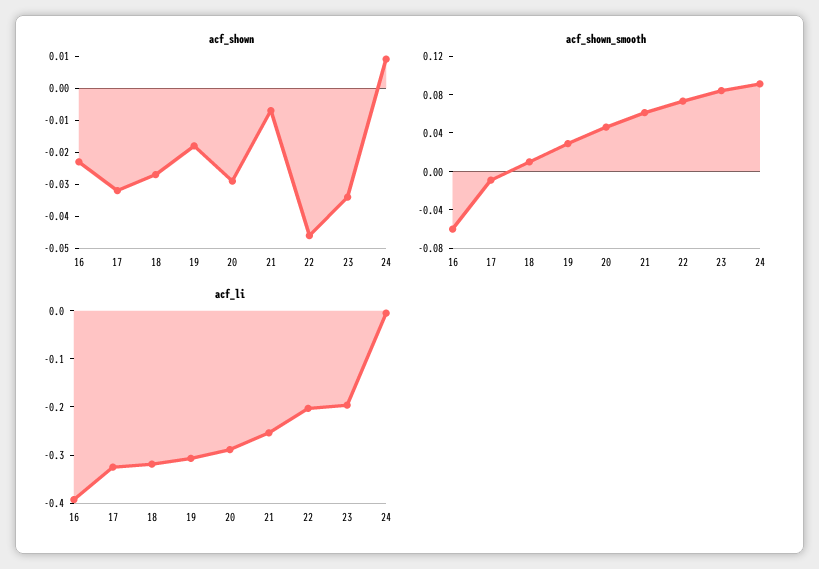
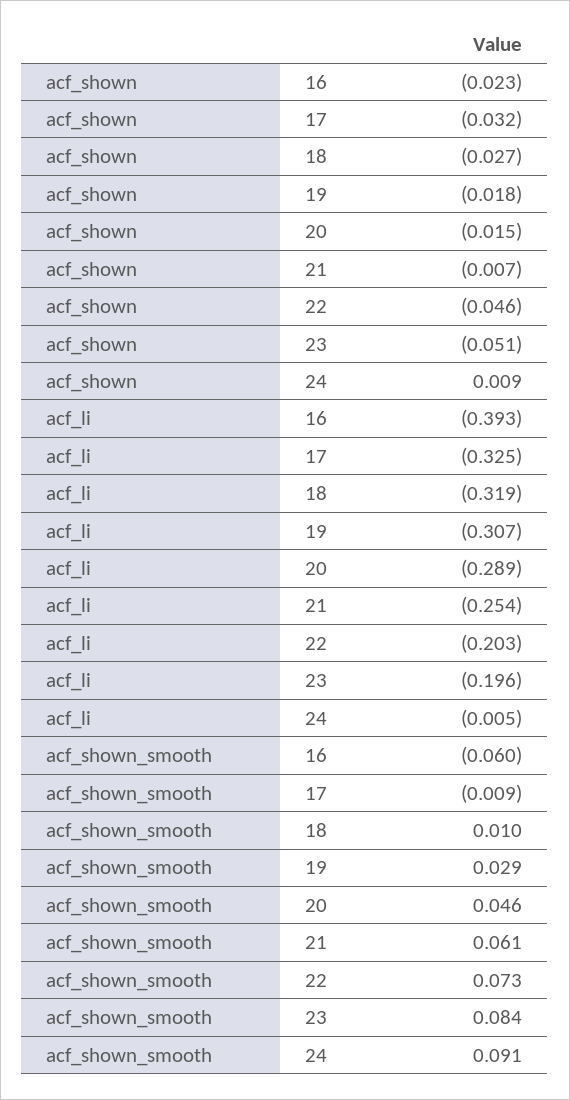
  {
    "acf_shown": {
      "16": -0.023,
      "17": -0.032,
      "18": -0.027,
      "19": -0.018,
-     "20": -0.03,
+     "20": -0.015,
      "21": -0.007,
      "22": -0.046,
-     "23": -0.035,
+     "23": -0.051,
      "24": 0.009
    },
    "acf_shown_smooth": {
      "16": -0.06,
      "17": -0.009,
      "18": 0.01,
      "19": 0.029,
      "20": 0.046,
      "21": 0.061,
      "22": 0.073,
      "23": 0.084,
      "24": 0.091
    },
    "acf_li": {
      "16": -0.393,
      "17": -0.325,
      "18": -0.319,
      "19": -0.307,
      "20": -0.289,
      "21": -0.254,
      "22": -0.203,
      "23": -0.196,
      "24": -0.005
    }
  }

